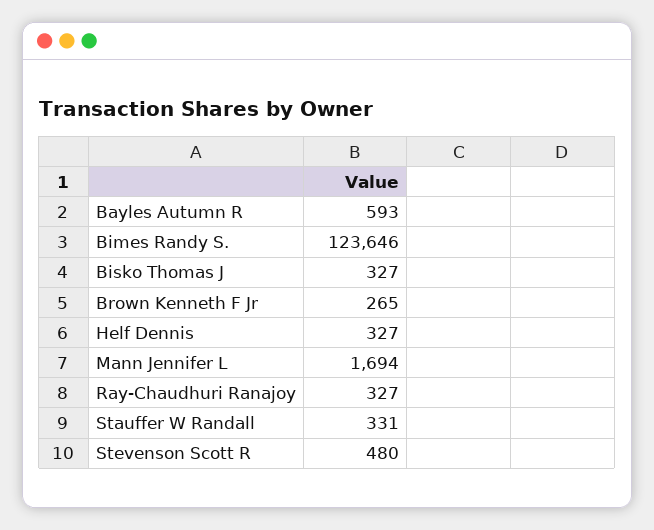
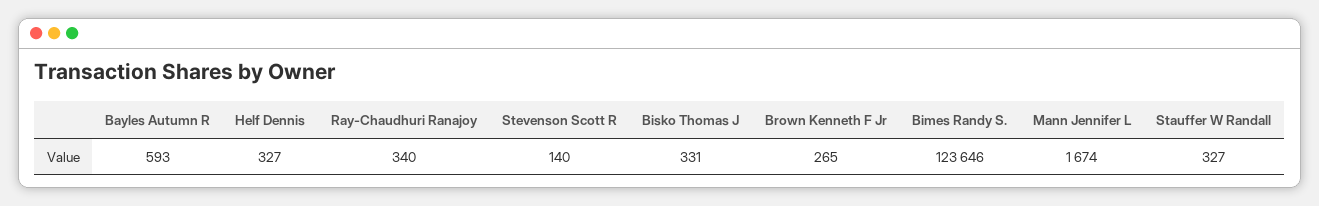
  {
    "Bayles Autumn R": 593,
    "Bimes Randy S.": 123646,
-   "Bisko Thomas J": 327,
+   "Bisko Thomas J": 331,
    "Brown Kenneth F Jr": 265,
    "Helf Dennis": 327,
-   "Mann Jennifer L": 1694,
+   "Mann Jennifer L": 1674,
-   "Ray-Chaudhuri Ranajoy": 327,
+   "Ray-Chaudhuri Ranajoy": 340,
-   "Stauffer W Randall": 331,
+   "Stauffer W Randall": 327,
-   "Stevenson Scott R": 480
+   "Stevenson Scott R": 140
  }

